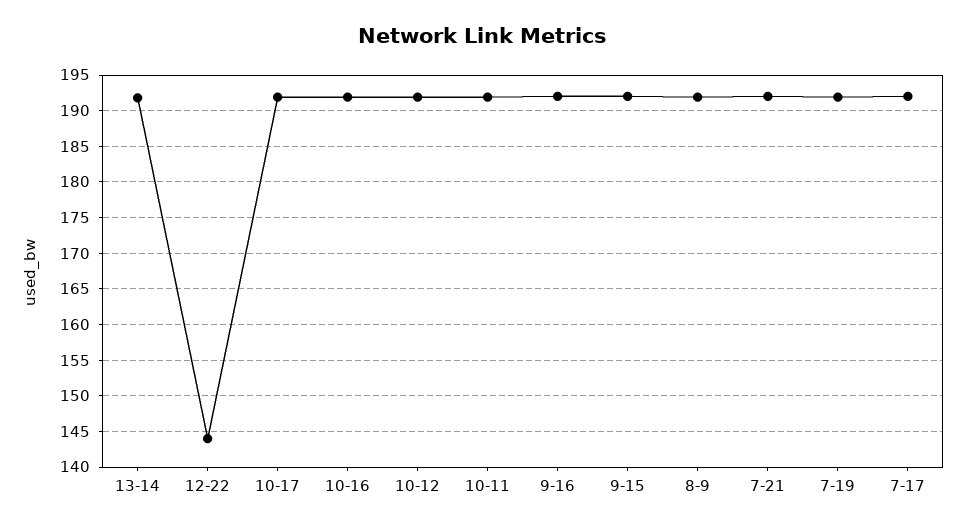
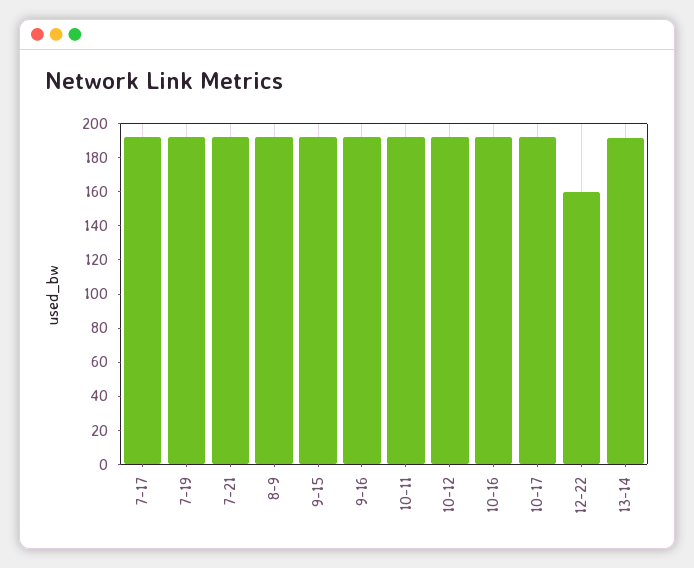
  {
    "13-14": 192,
-   "12-22": 144,
+   "12-22": 160,
    "10-17": 192,
    "10-16": 192,
    "10-12": 192,
    "10-11": 192,
    "9-16": 192,
    "9-15": 192,
    "8-9": 192,
    "7-21": 192,
    "7-19": 192,
    "7-17": 192
  }

